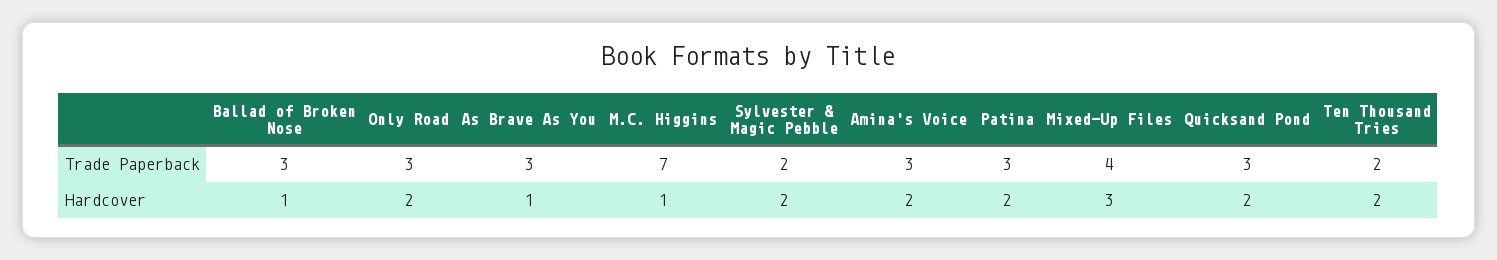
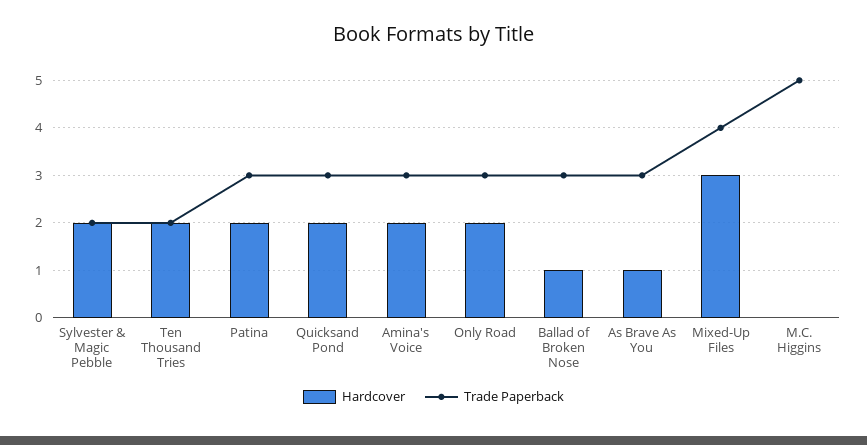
  {
    "Trade Paperback": {
      "Ballad of Broken Nose": 3,
      "Only Road": 3,
      "As Brave As You": 3,
-     "M.C. Higgins": 7,
+     "M.C. Higgins": 5,
      "Sylvester & Magic Pebble": 2,
      "Amina's Voice": 3,
      "Patina": 3,
      "Mixed-Up Files": 4,
      "Quicksand Pond": 3,
      "Ten Thousand Tries": 2
    },
    "Hardcover": {
      "Ballad of Broken Nose": 1,
      "Only Road": 2,
      "As Brave As You": 1,
-     "M.C. Higgins": 1,
+     "M.C. Higgins": 0,
      "Sylvester & Magic Pebble": 2,
      "Amina's Voice": 2,
      "Patina": 2,
      "Mixed-Up Files": 3,
      "Quicksand Pond": 2,
      "Ten Thousand Tries": 2
    }
  }

